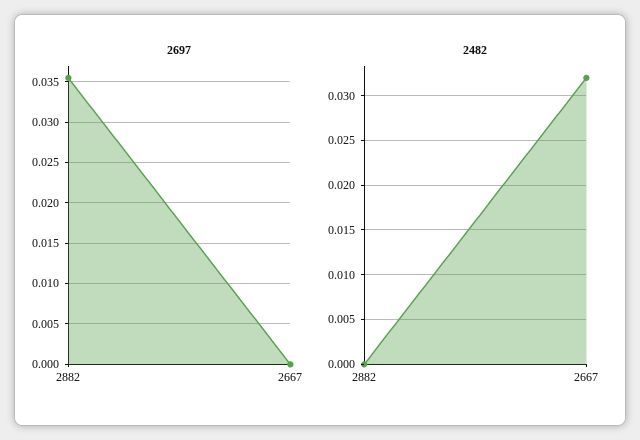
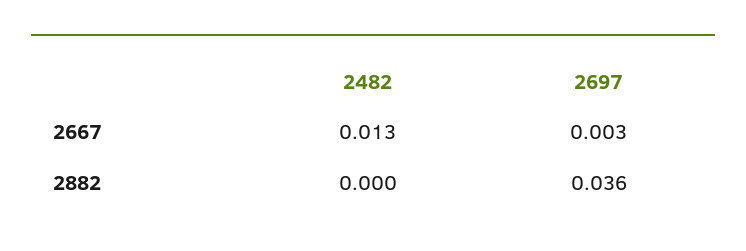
  {
    "2697": {
      "2882": 0.036,
-     "2667": 0
+     "2667": 0.003
    },
    "2482": {
      "2882": 0,
-     "2667": 0.032
+     "2667": 0.013
    }
  }

